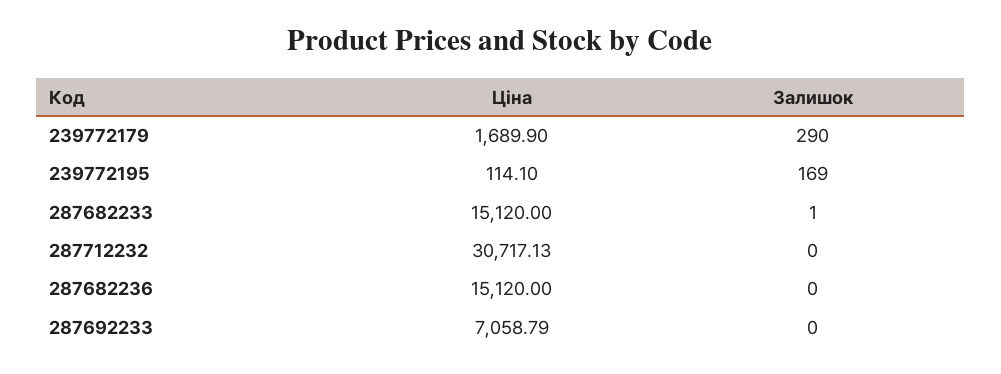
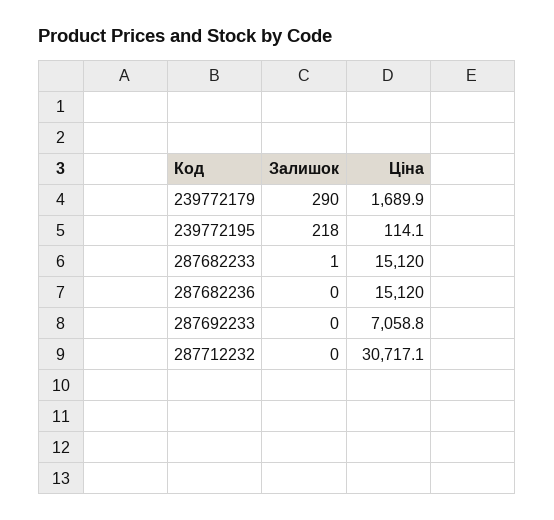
  {
    "Ціна": {
      "239772179": 1689.9,
      "239772195": 114.1,
      "287682233": 15120,
      "287712232": 30717.13,
      "287682236": 15120,
      "287692233": 7058.79
    },
    "Залишок": {
      "239772179": 290,
-     "239772195": 169,
+     "239772195": 218,
      "287682233": 1,
      "287712232": 0,
      "287682236": 0,
      "287692233": 0
    }
  }

